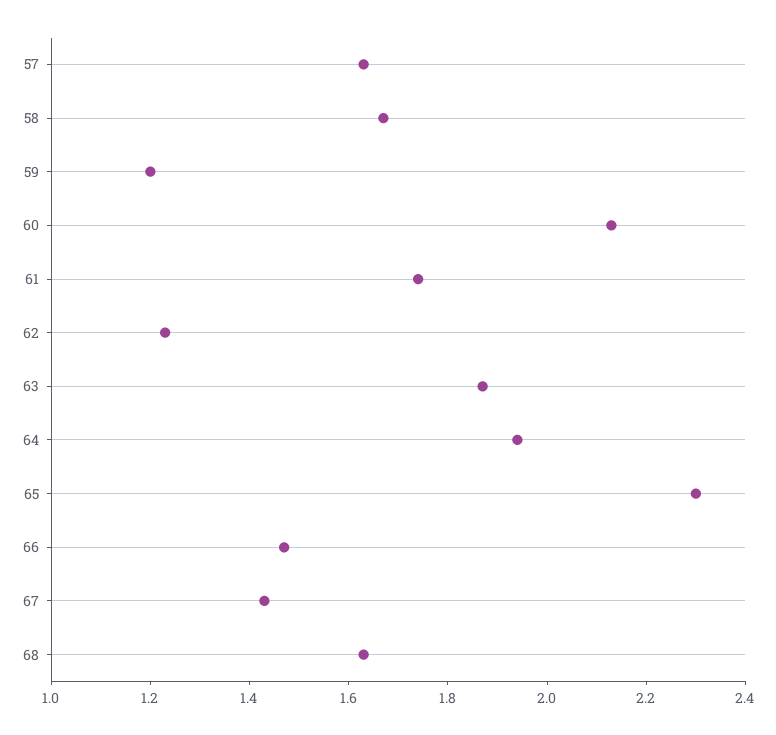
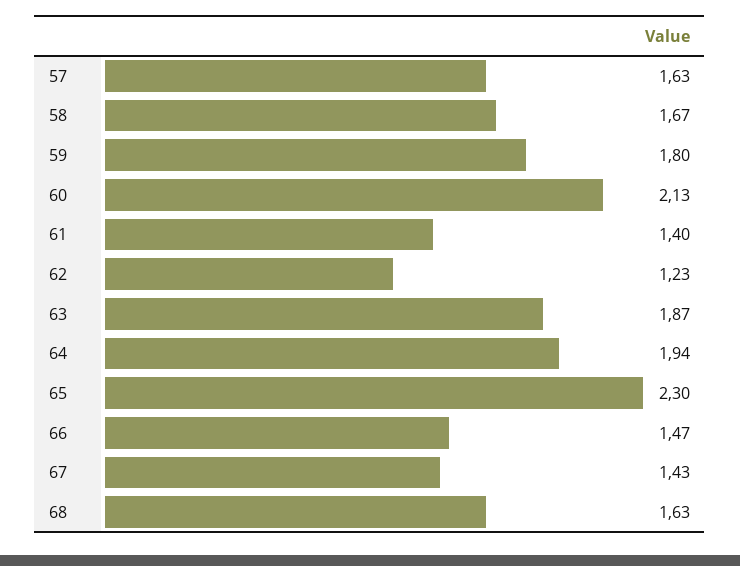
  {
    "57": 1.63,
    "58": 1.67,
-   "59": 1.2,
+   "59": 1.8,
    "60": 2.13,
-   "61": 1.75,
+   "61": 1.4,
    "62": 1.23,
    "63": 1.87,
    "64": 1.94,
    "65": 2.3,
    "66": 1.47,
    "67": 1.43,
    "68": 1.63
  }

